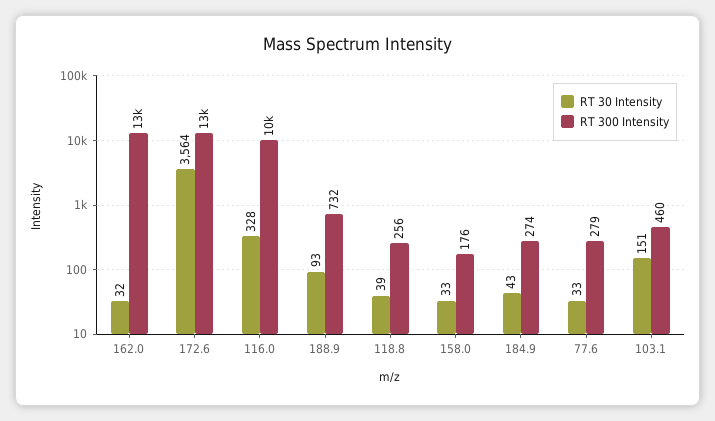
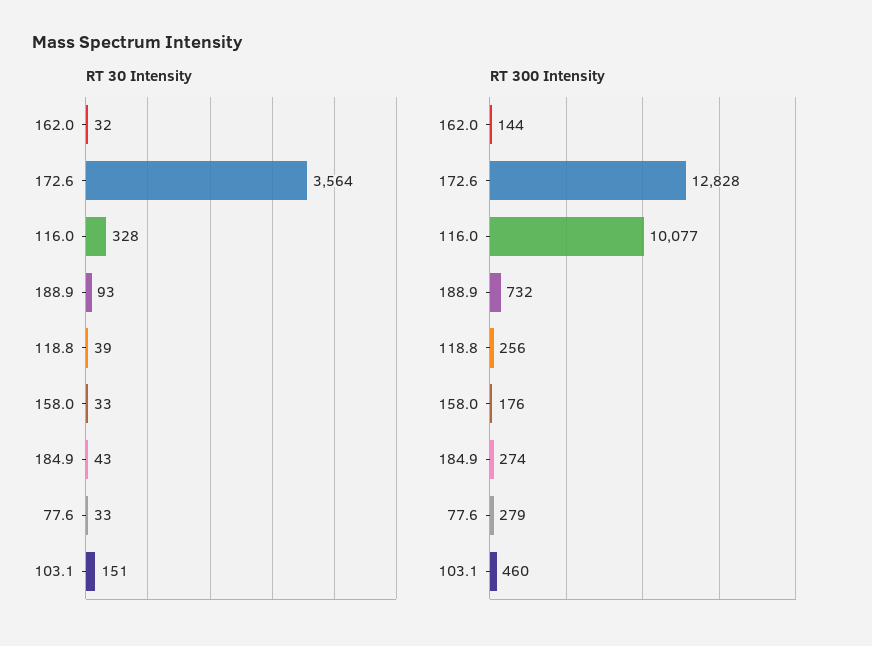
  {
    "RT 30 Intensity": {
      "162.0": 32,
      "172.6": 3564,
      "116.0": 328,
      "188.9": 93,
      "118.8": 39,
      "158.0": 33,
      "184.9": 43,
      "77.6": 33,
      "103.1": 151
    },
    "RT 300 Intensity": {
-     "162.0": 13000,
+     "162.0": 144,
      "172.6": 12828,
      "116.0": 10077,
      "188.9": 732,
      "118.8": 256,
      "158.0": 176,
      "184.9": 274,
      "77.6": 279,
      "103.1": 460
    }
  }

